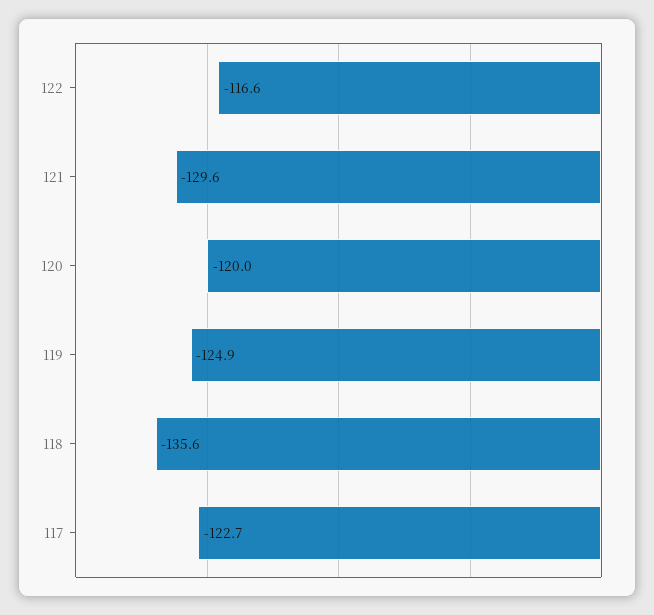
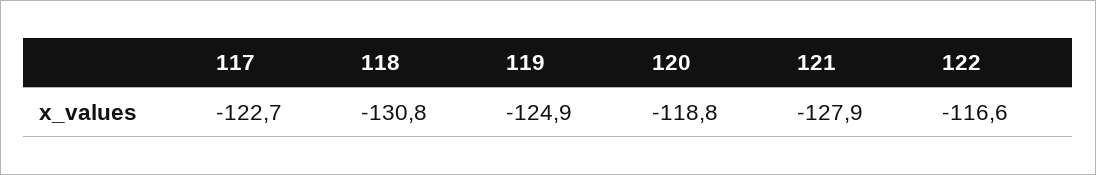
  {
    "122": -116.6,
-   "121": -129.6,
+   "121": -127.9,
-   "120": -120,
+   "120": -118.8,
    "119": -124.9,
-   "118": -135.6,
+   "118": -130.8,
    "117": -122.7
  }

